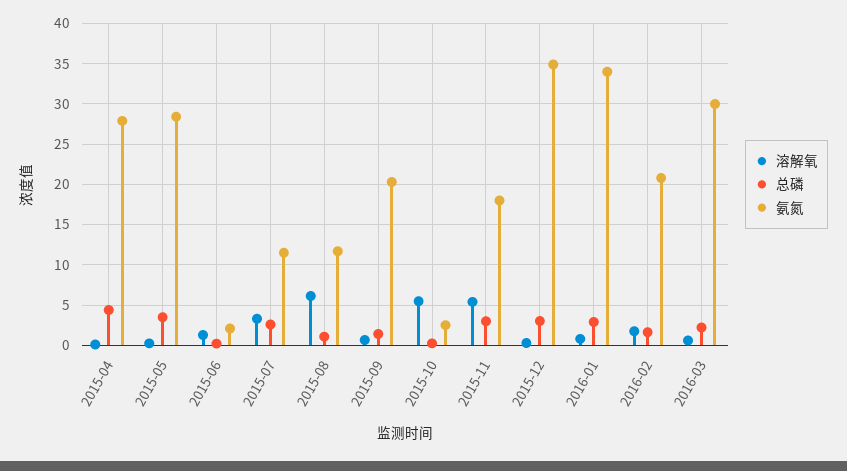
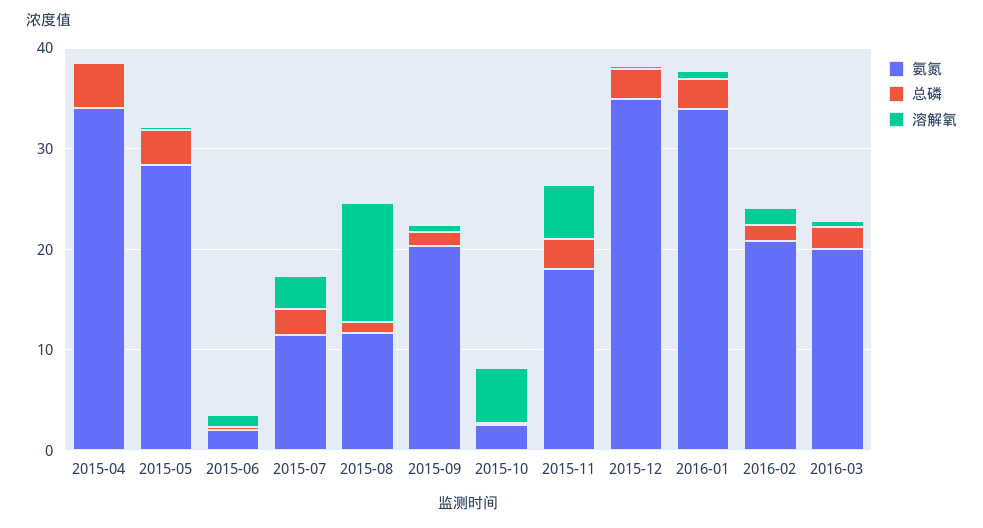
  {
    "溶解氧": {
      "2015-04": 0,
      "2015-05": 0,
      "2015-06": 1,
      "2015-07": 3,
-     "2015-08": 6,
+     "2015-08": 12,
      "2015-09": 1,
      "2015-10": 5,
      "2015-11": 5,
      "2015-12": 0,
      "2016-01": 1,
      "2016-02": 2,
      "2016-03": 1
    },
    "总磷": {
      "2015-04": 4,
      "2015-05": 4,
      "2015-06": 0,
      "2015-07": 3,
      "2015-08": 1,
      "2015-09": 1,
      "2015-10": 0,
      "2015-11": 3,
      "2015-12": 3,
      "2016-01": 3,
      "2016-02": 2,
      "2016-03": 2
    },
    "氨氮": {
-     "2015-04": 28,
+     "2015-04": 34,
      "2015-05": 28,
      "2015-06": 2,
      "2015-07": 12,
      "2015-08": 12,
      "2015-09": 20,
      "2015-10": 3,
      "2015-11": 18,
      "2015-12": 35,
      "2016-01": 34,
      "2016-02": 21,
-     "2016-03": 30
+     "2016-03": 20
    }
  }

